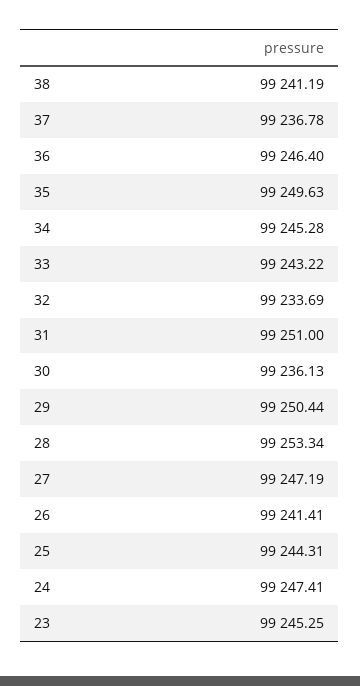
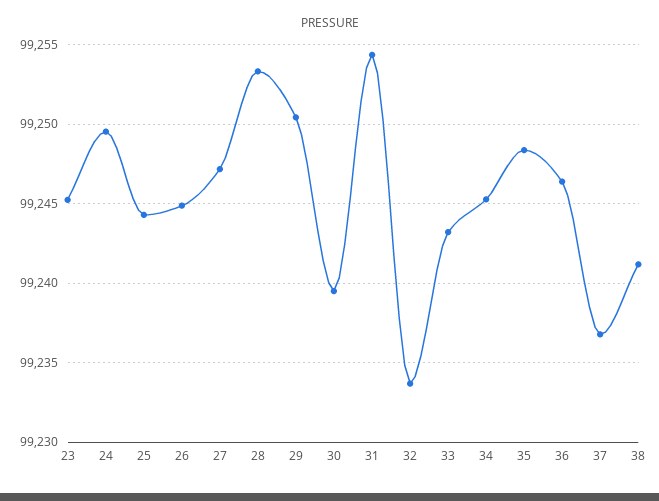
  {
    "38": 99241.19,
    "37": 99236.78,
    "36": 99246.4,
-   "35": 99249.63,
+   "35": 99248.5,
    "34": 99245.28,
    "33": 99243.22,
    "32": 99233.69,
-   "31": 99251,
+   "31": 99254.5,
-   "30": 99236.13,
+   "30": 99239.5,
    "29": 99250.44,
    "28": 99253.34,
    "27": 99247.19,
-   "26": 99241.41,
+   "26": 99245,
    "25": 99244.31,
-   "24": 99247.41,
+   "24": 99249.5,
    "23": 99245.25
  }

